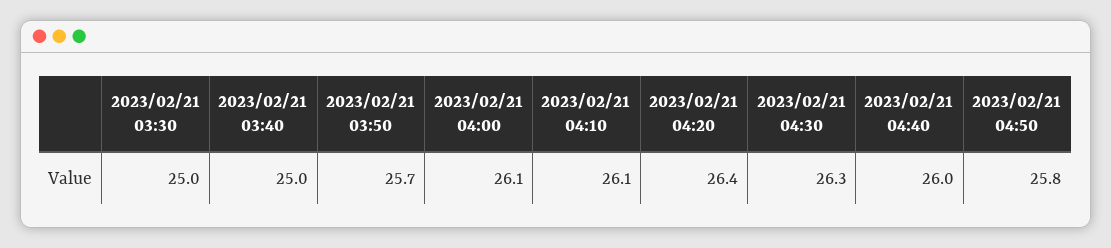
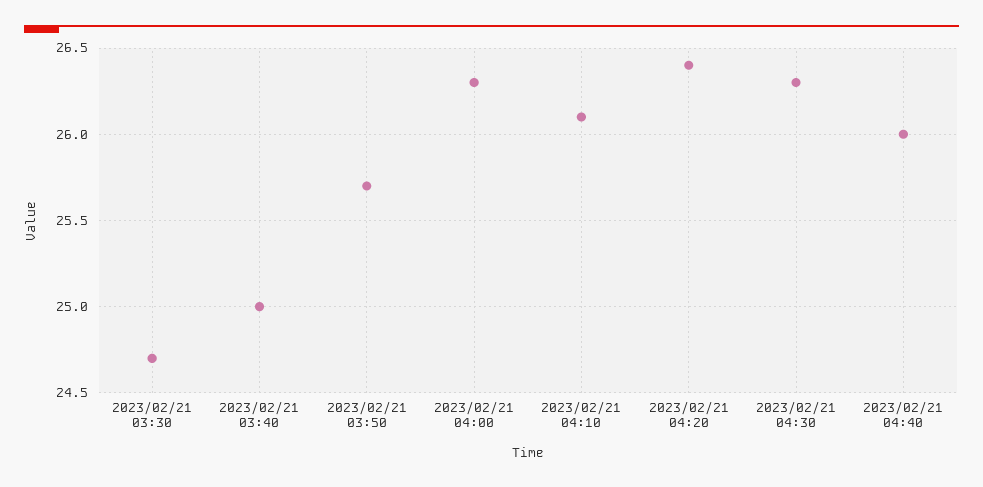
  {
-   "2023/02/21 03:30": 25,
+   "2023/02/21 03:30": 24.7,
    "2023/02/21 03:40": 25,
    "2023/02/21 03:50": 25.7,
-   "2023/02/21 04:00": 26.1,
+   "2023/02/21 04:00": 26.3,
    "2023/02/21 04:10": 26.1,
    "2023/02/21 04:20": 26.4,
    "2023/02/21 04:30": 26.3,
-   "2023/02/21 04:40": 26,
+   "2023/02/21 04:40": 26
-   "2023/02/21 04:50": 25.8
  }

